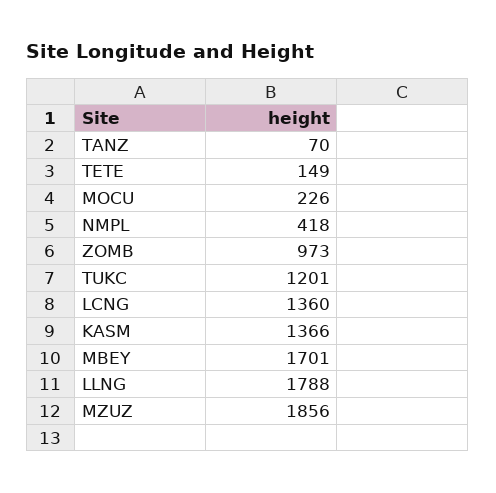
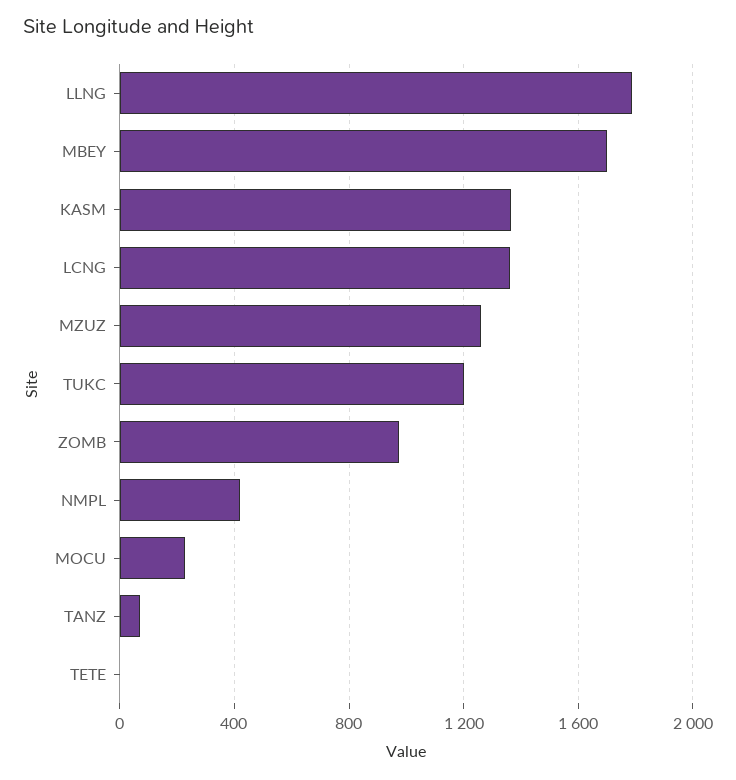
  {
    "TANZ": 70,
-   "TETE": 149,
+   "TETE": 0,
    "MOCU": 226,
    "NMPL": 418,
    "ZOMB": 973,
    "TUKC": 1201,
    "LCNG": 1360,
    "KASM": 1366,
    "MBEY": 1701,
    "LLNG": 1788,
-   "MZUZ": 1856
+   "MZUZ": 1250
  }

